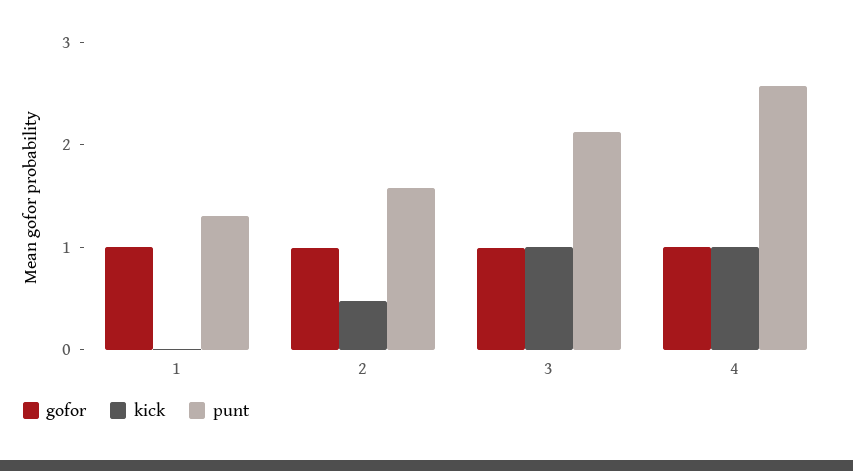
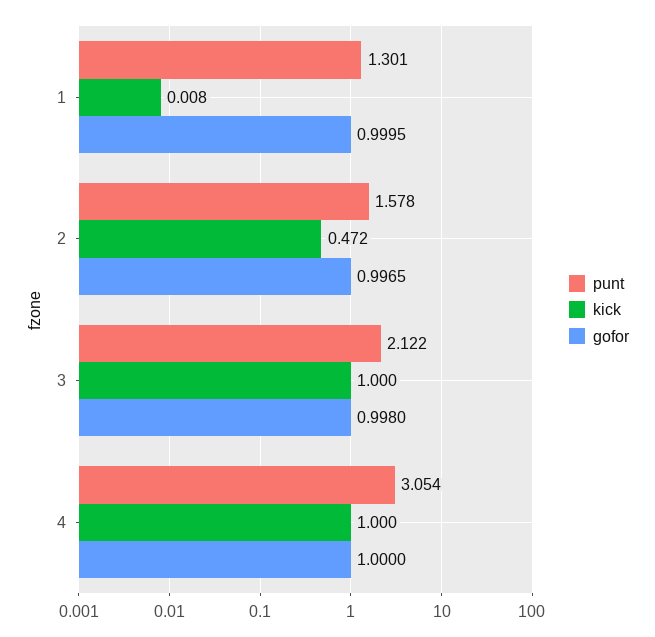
  {
    "gofor": {
      "1": 0.9995,
      "2": 0.9965,
      "3": 0.998,
      "4": 1
    },
    "kick": {
      "1": 0.008,
      "2": 0.472,
      "3": 1,
      "4": 1
    },
    "punt": {
      "1": 1.301,
      "2": 1.578,
      "3": 2.122,
-     "4": 2.6
+     "4": 3.054
    }
  }

